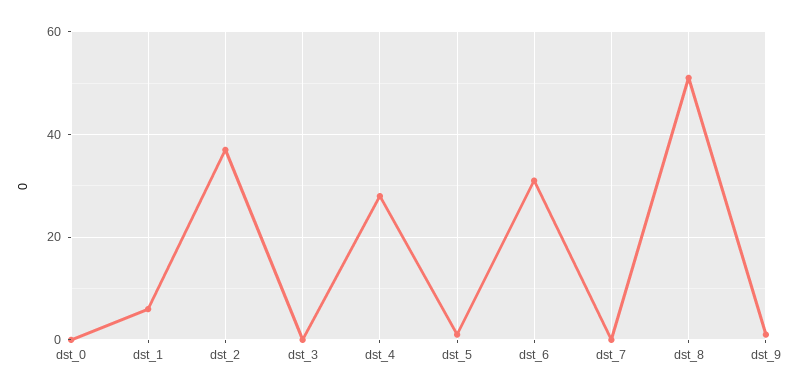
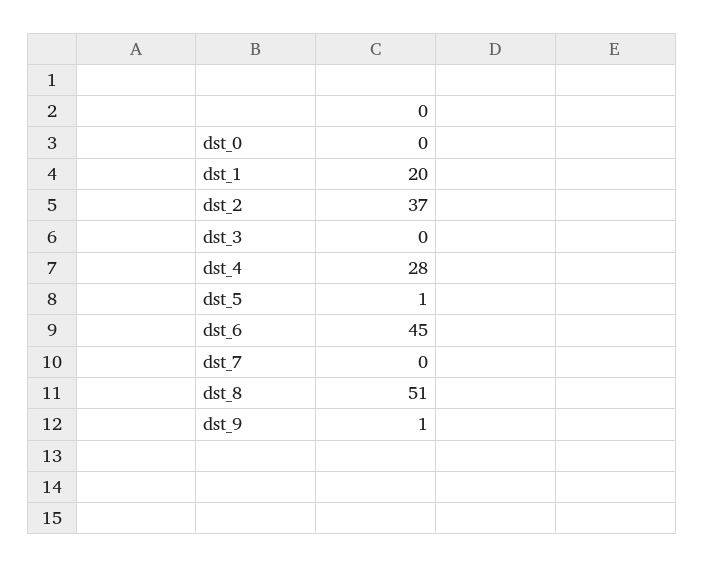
  {
    "dst_0": 0,
-   "dst_1": 5,
+   "dst_1": 20,
    "dst_2": 37,
    "dst_3": 0,
    "dst_4": 28,
    "dst_5": 1,
-   "dst_6": 30,
+   "dst_6": 45,
    "dst_7": 0,
    "dst_8": 51,
    "dst_9": 1
  }

